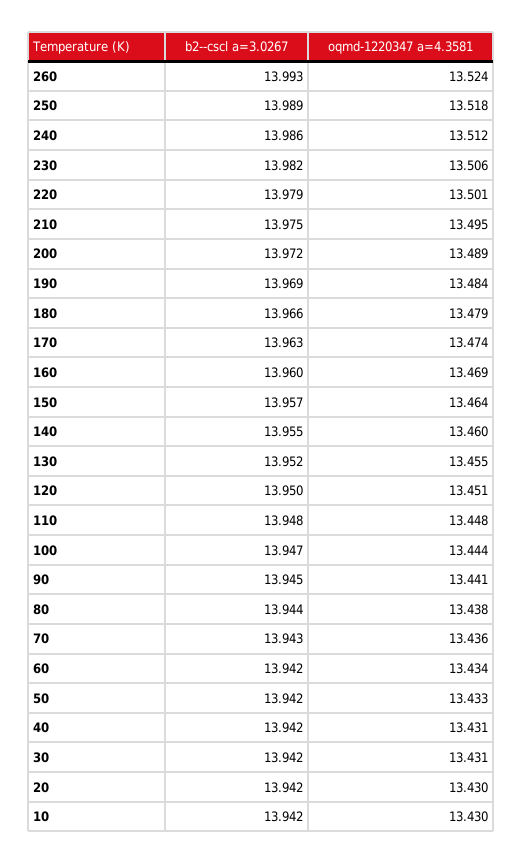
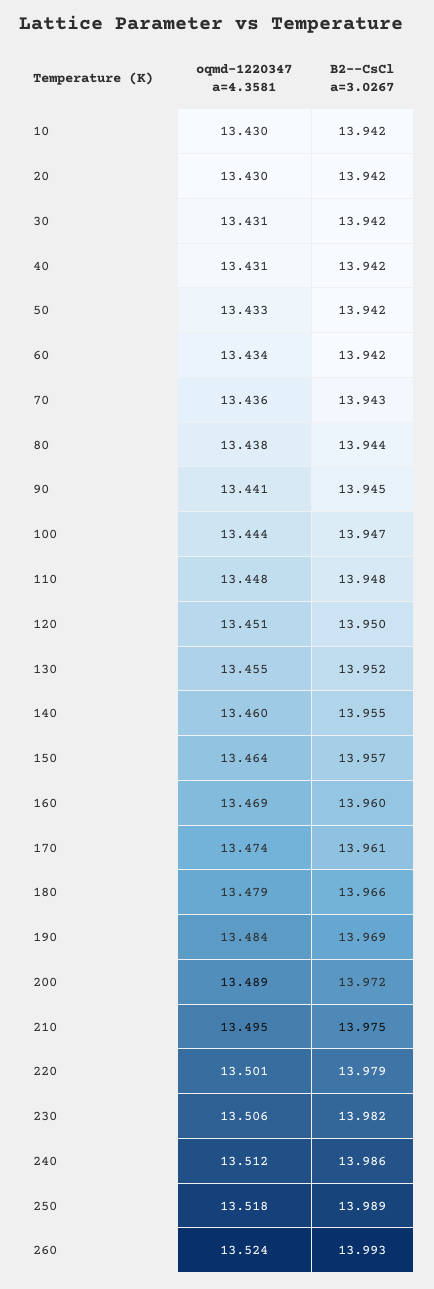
  {
    "b2--cscl a=3.0267": {
      "260": 13.993,
      "250": 13.989,
      "240": 13.986,
      "230": 13.982,
      "220": 13.979,
      "210": 13.975,
      "200": 13.972,
      "190": 13.969,
      "180": 13.966,
-     "170": 13.963,
+     "170": 13.961,
      "160": 13.96,
      "150": 13.957,
      "140": 13.955,
      "130": 13.952,
      "120": 13.95,
      "110": 13.948,
      "100": 13.947,
      "90": 13.945,
      "80": 13.944,
      "70": 13.943,
      "60": 13.942,
      "50": 13.942,
      "40": 13.942,
      "30": 13.942,
      "20": 13.942,
      "10": 13.942
    },
    "oqmd-1220347 a=4.3581": {
      "260": 13.524,
      "250": 13.518,
      "240": 13.512,
      "230": 13.506,
      "220": 13.501,
      "210": 13.495,
      "200": 13.489,
      "190": 13.484,
      "180": 13.479,
      "170": 13.474,
      "160": 13.469,
      "150": 13.464,
      "140": 13.46,
      "130": 13.455,
      "120": 13.451,
      "110": 13.448,
      "100": 13.444,
      "90": 13.441,
      "80": 13.438,
      "70": 13.436,
      "60": 13.434,
      "50": 13.433,
      "40": 13.431,
      "30": 13.431,
      "20": 13.43,
      "10": 13.43
    }
  }

